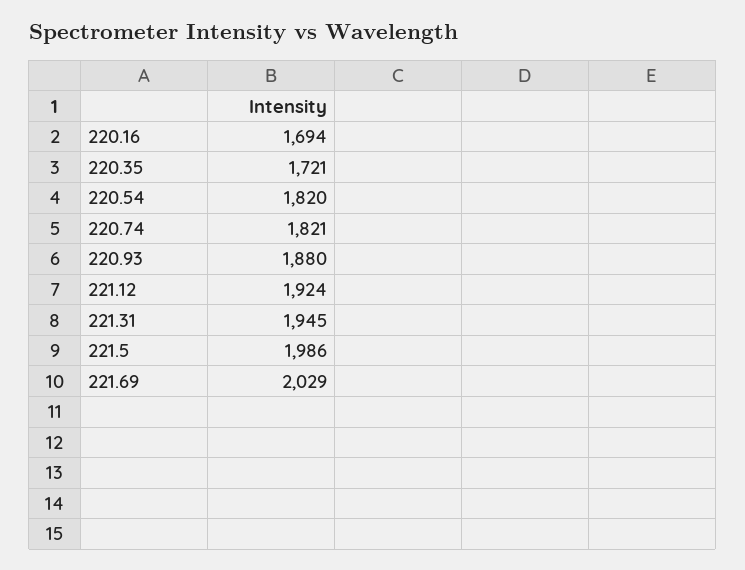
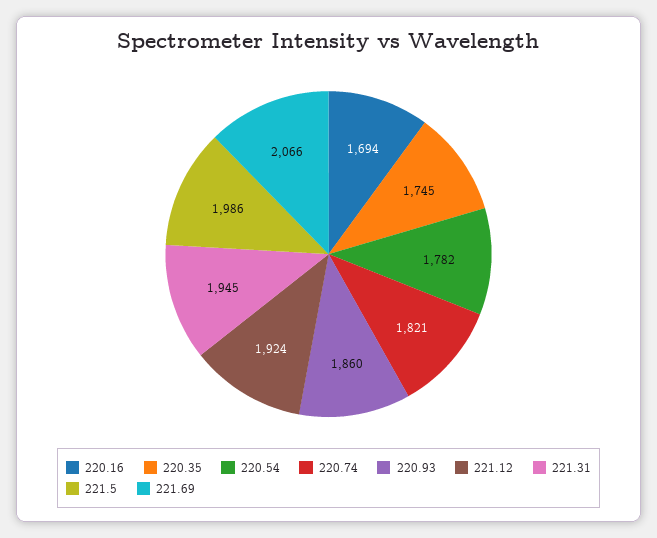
  {
    "220.16": 1694,
-   "220.35": 1721,
+   "220.35": 1745,
-   "220.54": 1820,
+   "220.54": 1782,
    "220.74": 1821,
-   "220.93": 1880,
+   "220.93": 1860,
    "221.12": 1924,
    "221.31": 1945,
    "221.5": 1986,
-   "221.69": 2029
+   "221.69": 2066
  }

